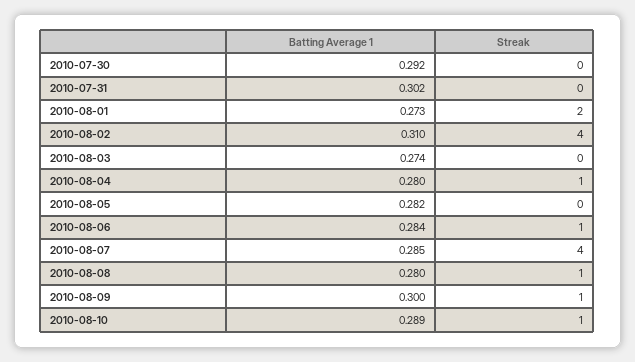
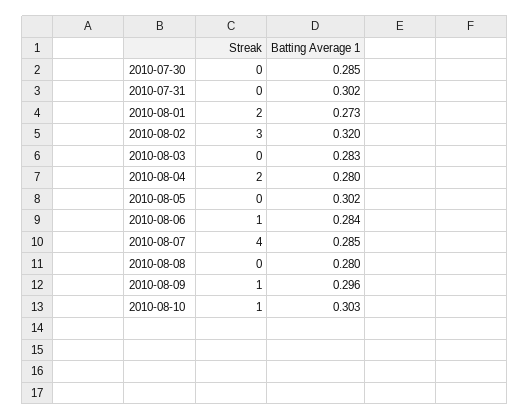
  {
    "Batting Average 1": {
-     "2010-07-30": 0.292,
+     "2010-07-30": 0.285,
      "2010-07-31": 0.302,
      "2010-08-01": 0.273,
-     "2010-08-02": 0.31,
+     "2010-08-02": 0.32,
-     "2010-08-03": 0.274,
+     "2010-08-03": 0.283,
      "2010-08-04": 0.28,
-     "2010-08-05": 0.282,
+     "2010-08-05": 0.302,
      "2010-08-06": 0.284,
      "2010-08-07": 0.285,
      "2010-08-08": 0.28,
-     "2010-08-09": 0.3,
+     "2010-08-09": 0.296,
-     "2010-08-10": 0.289
+     "2010-08-10": 0.303
    },
    "Streak": {
      "2010-07-30": 0,
      "2010-07-31": 0,
      "2010-08-01": 2,
-     "2010-08-02": 4,
+     "2010-08-02": 3,
      "2010-08-03": 0,
-     "2010-08-04": 1,
+     "2010-08-04": 2,
      "2010-08-05": 0,
      "2010-08-06": 1,
      "2010-08-07": 4,
-     "2010-08-08": 1,
+     "2010-08-08": 0,
      "2010-08-09": 1,
      "2010-08-10": 1
    }
  }

